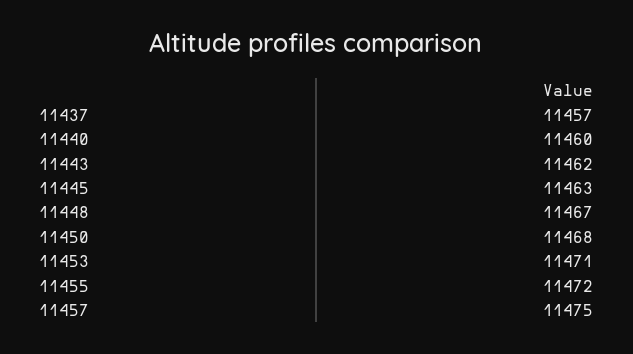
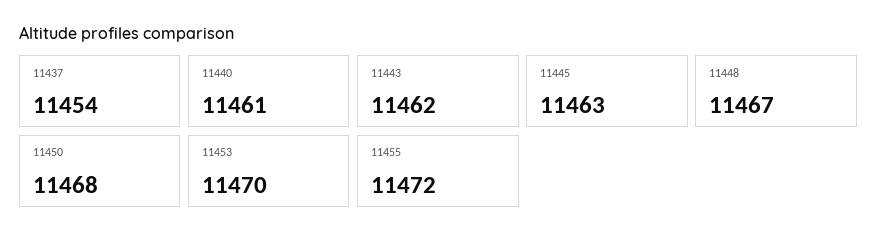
  {
-   "11437": 11457,
+   "11437": 11454,
-   "11440": 11460,
+   "11440": 11461,
    "11443": 11462,
    "11445": 11463,
    "11448": 11467,
    "11450": 11468,
-   "11453": 11471,
+   "11453": 11470,
-   "11455": 11472,
+   "11455": 11472
-   "11457": 11475
  }

